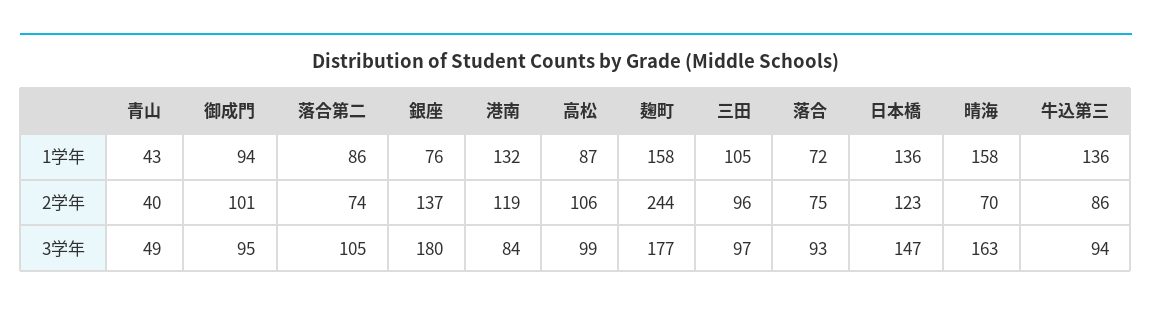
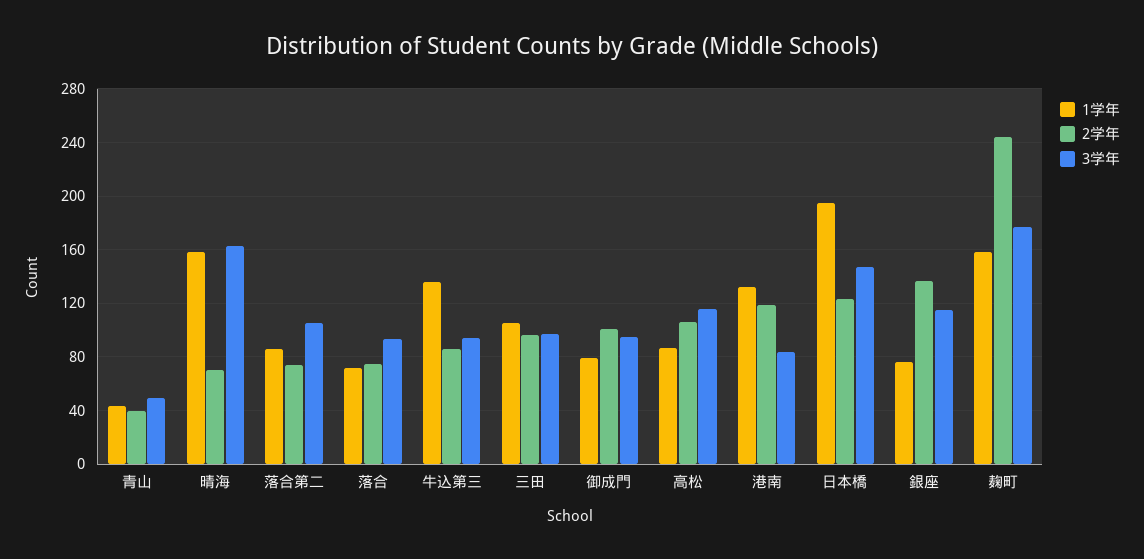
  {
    "1学年": {
      "青山": 43,
-     "御成門": 94,
+     "御成門": 80,
      "落合第二": 86,
      "銀座": 76,
      "港南": 132,
      "高松": 87,
      "麹町": 158,
      "三田": 105,
      "落合": 72,
-     "日本橋": 136,
+     "日本橋": 195,
      "晴海": 158,
      "牛込第三": 136
    },
    "2学年": {
      "青山": 40,
      "御成門": 101,
      "落合第二": 74,
      "銀座": 137,
      "港南": 119,
      "高松": 106,
      "麹町": 244,
      "三田": 96,
      "落合": 75,
      "日本橋": 123,
      "晴海": 70,
      "牛込第三": 86
    },
    "3学年": {
      "青山": 49,
      "御成門": 95,
      "落合第二": 105,
-     "銀座": 180,
+     "銀座": 115,
      "港南": 84,
-     "高松": 99,
+     "高松": 115,
      "麹町": 177,
      "三田": 97,
      "落合": 93,
      "日本橋": 147,
      "晴海": 163,
      "牛込第三": 94
    }
  }

